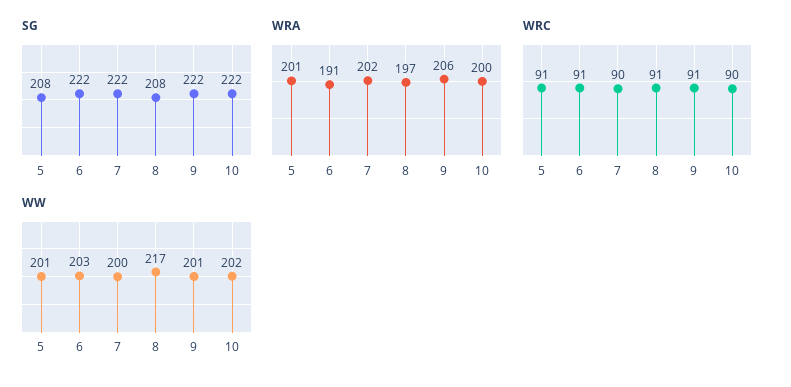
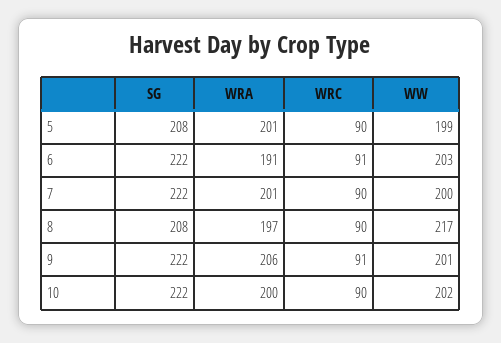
  {
    "SG": {
      "5": 208,
      "6": 222,
      "7": 222,
      "8": 208,
      "9": 222,
      "10": 222
    },
    "WRA": {
      "5": 201,
      "6": 191,
-     "7": 202,
+     "7": 201,
      "8": 197,
      "9": 206,
      "10": 200
    },
    "WRC": {
-     "5": 91,
+     "5": 90,
      "6": 91,
      "7": 90,
-     "8": 91,
+     "8": 90,
      "9": 91,
      "10": 90
    },
    "WW": {
-     "5": 201,
+     "5": 199,
      "6": 203,
      "7": 200,
      "8": 217,
      "9": 201,
      "10": 202
    }
  }

